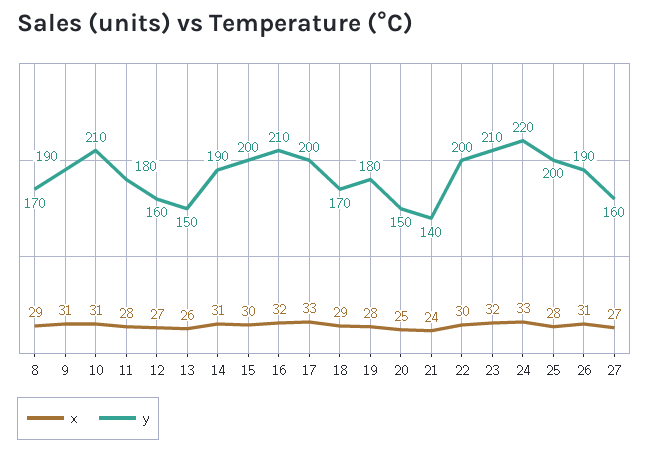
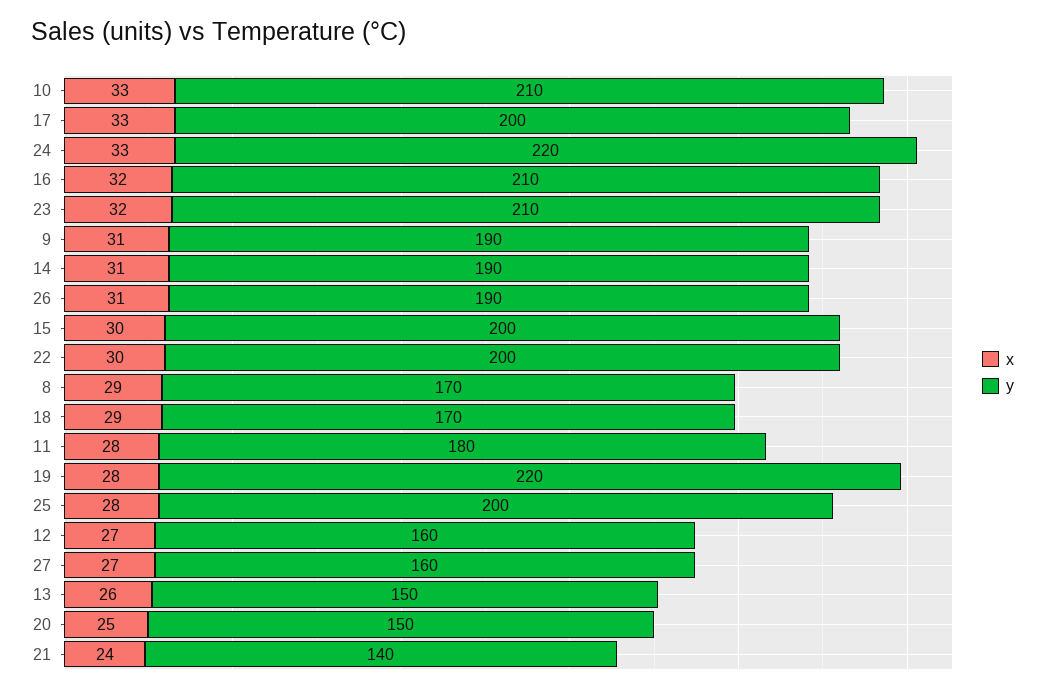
  {
    "x": {
      "8": 29,
      "9": 31,
-     "10": 31,
+     "10": 33,
      "11": 28,
      "12": 27,
      "13": 26,
      "14": 31,
      "15": 30,
      "16": 32,
      "17": 33,
      "18": 29,
      "19": 28,
      "20": 25,
      "21": 24,
      "22": 30,
      "23": 32,
      "24": 33,
      "25": 28,
      "26": 31,
      "27": 27
    },
    "y": {
      "8": 170,
      "9": 190,
      "10": 210,
      "11": 180,
      "12": 160,
      "13": 150,
      "14": 190,
      "15": 200,
      "16": 210,
      "17": 200,
      "18": 170,
-     "19": 180,
+     "19": 220,
      "20": 150,
      "21": 140,
      "22": 200,
      "23": 210,
      "24": 220,
      "25": 200,
      "26": 190,
      "27": 160
    }
  }

